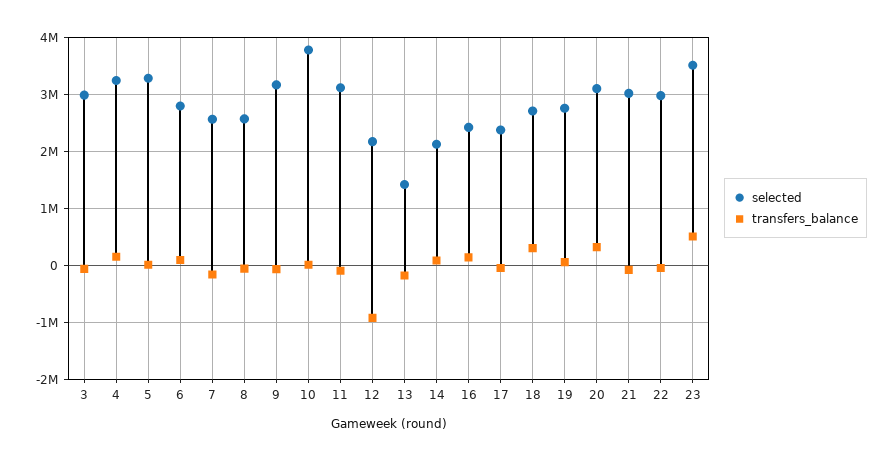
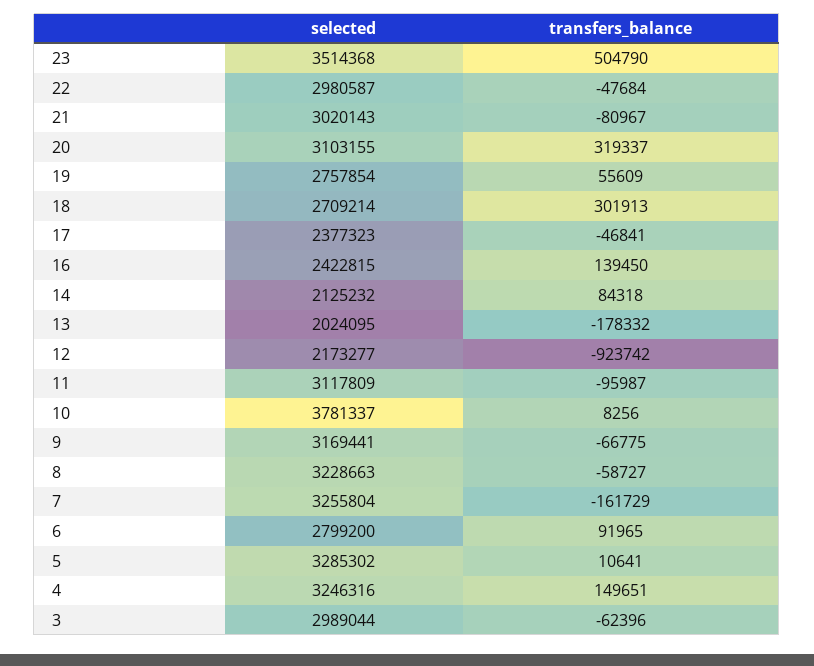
  {
    "selected": {
      "3": 2989044,
      "4": 3246316,
      "5": 3285302,
      "6": 2799200,
-     "7": 2600000,
+     "7": 3255804,
-     "8": 2600000,
+     "8": 3228663,
      "9": 3169441,
      "10": 3781337,
      "11": 3117809,
      "12": 2173277,
-     "13": 1400000,
+     "13": 2024095,
      "14": 2125232,
      "16": 2422815,
      "17": 2377323,
      "18": 2709214,
      "19": 2757854,
      "20": 3103155,
      "21": 3020143,
      "22": 2980587,
      "23": 3514368
    },
    "transfers_balance": {
      "3": -62396,
      "4": 149651,
      "5": 10641,
      "6": 91965,
      "7": -161729,
      "8": -58727,
      "9": -66775,
      "10": 8256,
      "11": -95987,
      "12": -923742,
      "13": -178332,
      "14": 84318,
      "16": 139450,
      "17": -46841,
      "18": 301913,
      "19": 55609,
      "20": 319337,
      "21": -80967,
      "22": -47684,
      "23": 504790
    }
  }

